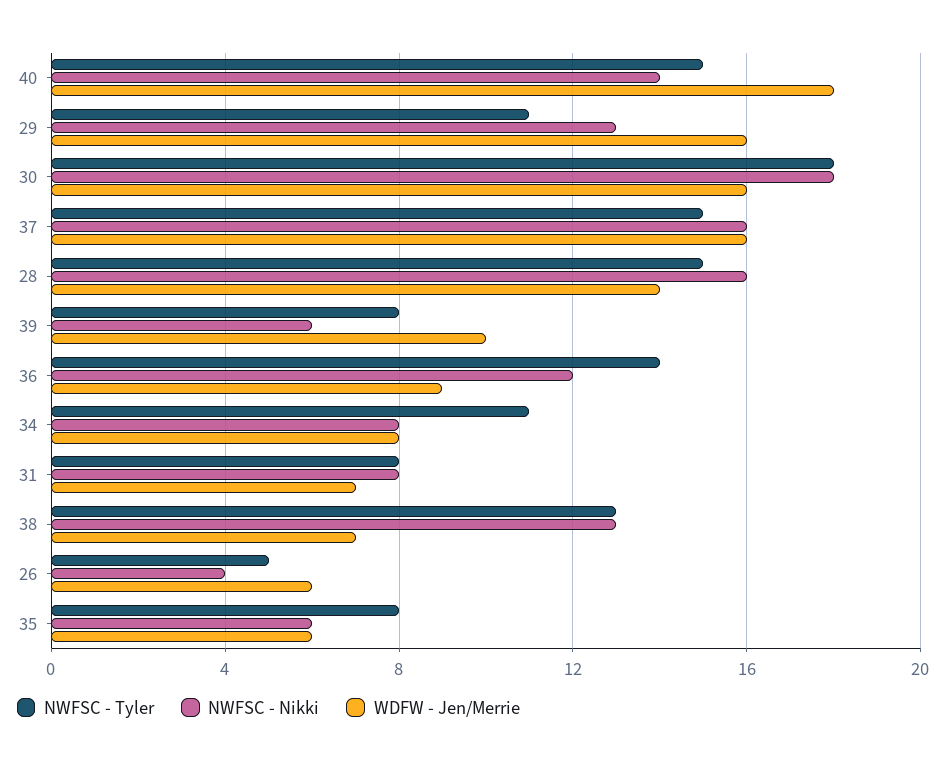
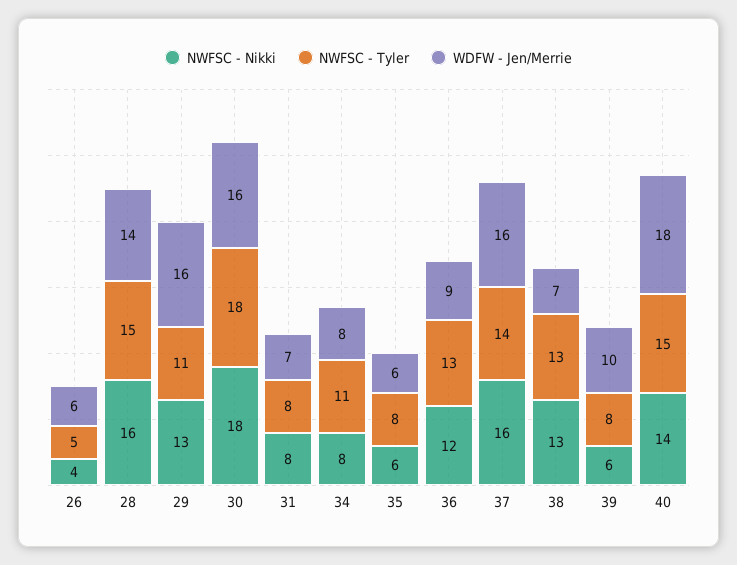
  {
    "NWFSC - Tyler": {
      "40": 15,
      "29": 11,
      "30": 18,
-     "37": 15,
+     "37": 14,
      "28": 15,
      "39": 8,
-     "36": 14,
+     "36": 13,
      "34": 11,
      "31": 8,
      "38": 13,
      "26": 5,
      "35": 8
    },
    "NWFSC - Nikki": {
      "40": 14,
      "29": 13,
      "30": 18,
      "37": 16,
      "28": 16,
      "39": 6,
      "36": 12,
      "34": 8,
      "31": 8,
      "38": 13,
      "26": 4,
      "35": 6
    },
    "WDFW - Jen/Merrie": {
      "40": 18,
      "29": 16,
      "30": 16,
      "37": 16,
      "28": 14,
      "39": 10,
      "36": 9,
      "34": 8,
      "31": 7,
      "38": 7,
      "26": 6,
      "35": 6
    }
  }

